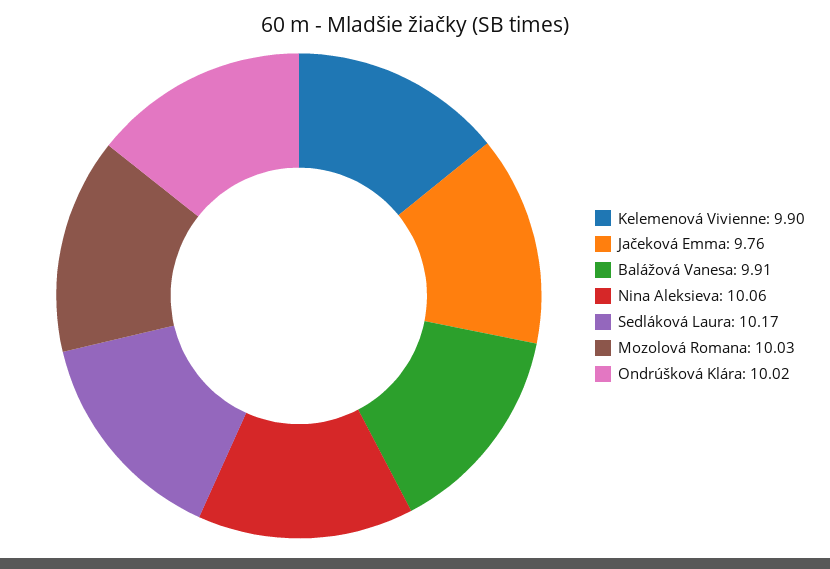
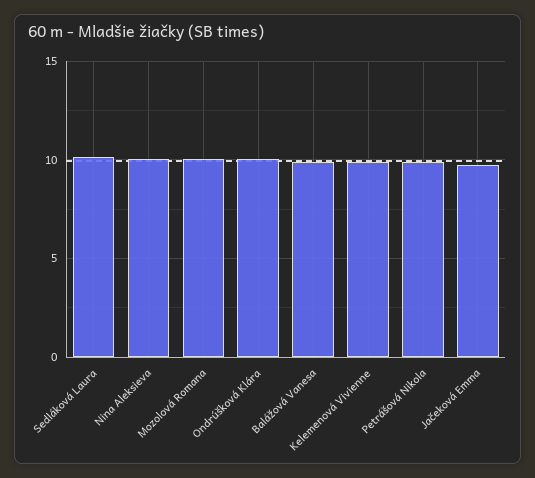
  {
    "Kelemenová Vivienne": 9.9,
    "Jačeková Emma": 9.76,
    "Balážová Vanesa": 9.91,
    "Nina Aleksieva": 10.06,
    "Sedláková Laura": 10.17,
    "Mozolová Romana": 10.03,
-   "Ondrúšková Klára": 10.02
+   "Ondrúšková Klára": 10.02,
+   "Petrášová Nikola": 10
  }

